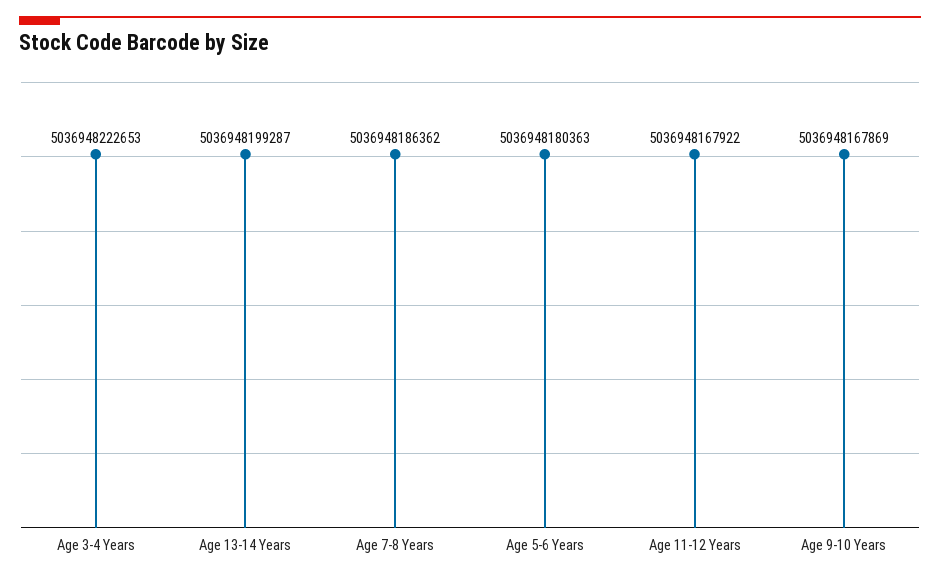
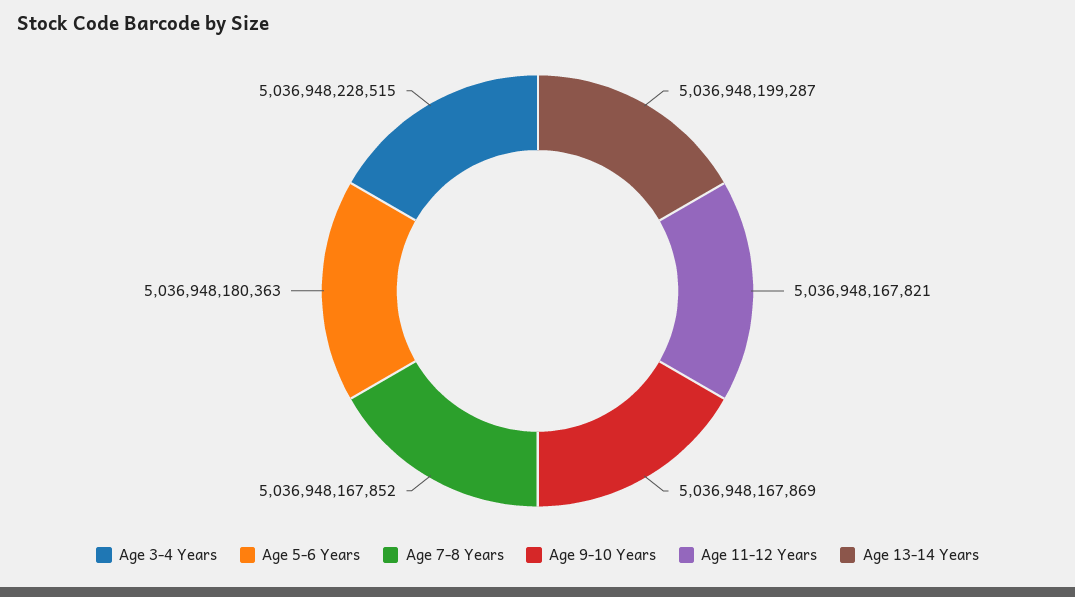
  {
-   "Age 3-4 Years": 5036948222653,
+   "Age 3-4 Years": 5036948228515,
    "Age 13-14 Years": 5036948199287,
-   "Age 7-8 Years": 5036948186362,
+   "Age 7-8 Years": 5036948167852,
    "Age 5-6 Years": 5036948180363,
-   "Age 11-12 Years": 5036948167922,
+   "Age 11-12 Years": 5036948167821,
    "Age 9-10 Years": 5036948167869
  }

